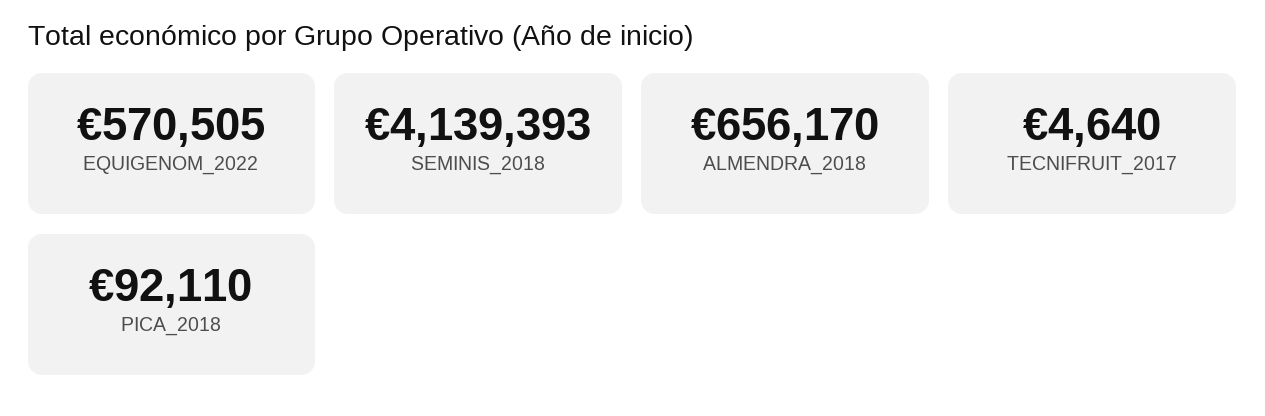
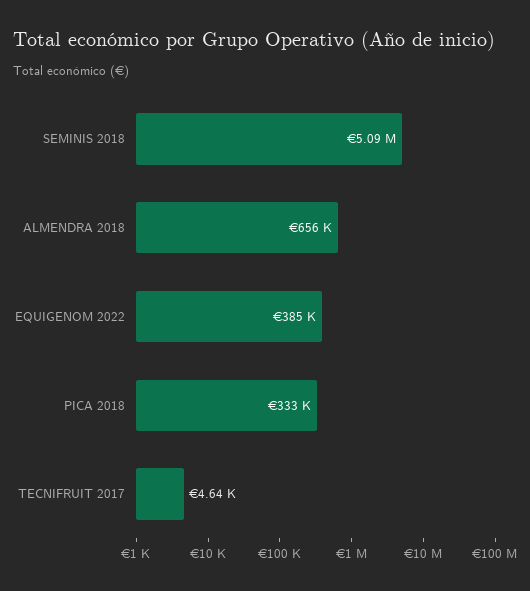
  {
-   "EQUIGENOM_2022": 570505,
+   "EQUIGENOM_2022": 385000,
-   "SEMINIS_2018": 4139393,
+   "SEMINIS_2018": 5090000,
    "ALMENDRA_2018": 656170,
    "TECNIFRUIT_2017": 4640,
-   "PICA_2018": 92110
+   "PICA_2018": 333000
  }

